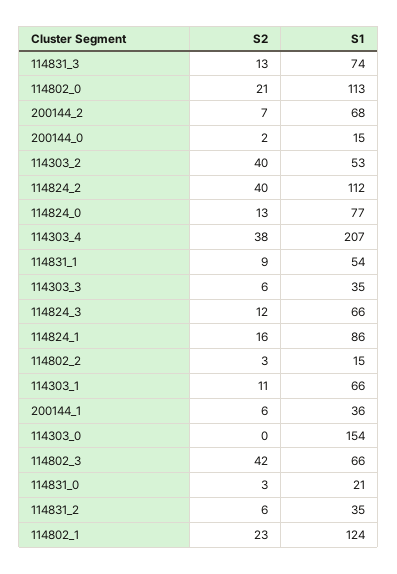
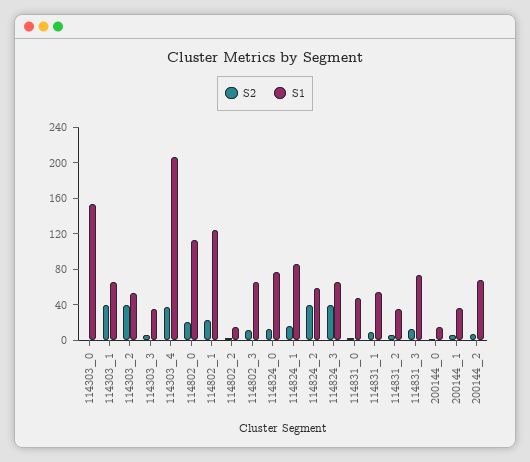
  {
    "S2": {
      "114831_3": 13,
      "114802_0": 21,
      "200144_2": 7,
      "200144_0": 2,
      "114303_2": 40,
      "114824_2": 40,
      "114824_0": 13,
      "114303_4": 38,
      "114831_1": 9,
      "114303_3": 6,
-     "114824_3": 12,
+     "114824_3": 40,
      "114824_1": 16,
      "114802_2": 3,
-     "114303_1": 11,
+     "114303_1": 40,
      "200144_1": 6,
      "114303_0": 0,
-     "114802_3": 42,
+     "114802_3": 10,
      "114831_0": 3,
      "114831_2": 6,
      "114802_1": 23
    },
    "S1": {
      "114831_3": 74,
      "114802_0": 113,
      "200144_2": 68,
      "200144_0": 15,
      "114303_2": 53,
-     "114824_2": 112,
+     "114824_2": 60,
      "114824_0": 77,
      "114303_4": 207,
      "114831_1": 54,
      "114303_3": 35,
      "114824_3": 66,
      "114824_1": 86,
      "114802_2": 15,
      "114303_1": 66,
      "200144_1": 36,
      "114303_0": 154,
      "114802_3": 66,
-     "114831_0": 21,
+     "114831_0": 50,
      "114831_2": 35,
      "114802_1": 124
    }
  }

